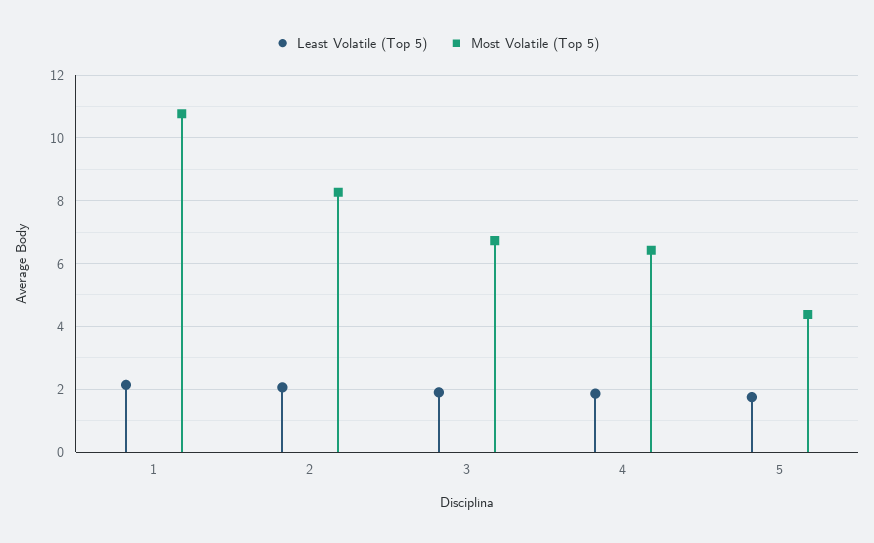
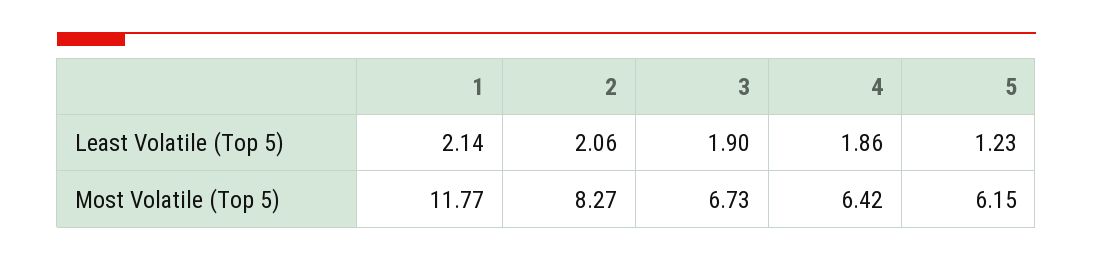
  {
    "Least Volatile (Top 5)": {
      "1": 2.14,
      "2": 2.06,
      "3": 1.9,
      "4": 1.86,
-     "5": 1.8
+     "5": 1.23
    },
    "Most Volatile (Top 5)": {
-     "1": 10.8,
+     "1": 11.77,
      "2": 8.27,
      "3": 6.73,
      "4": 6.42,
-     "5": 4.4
+     "5": 6.15
    }
  }

